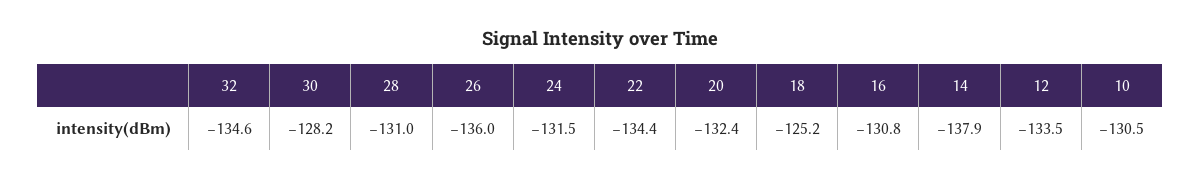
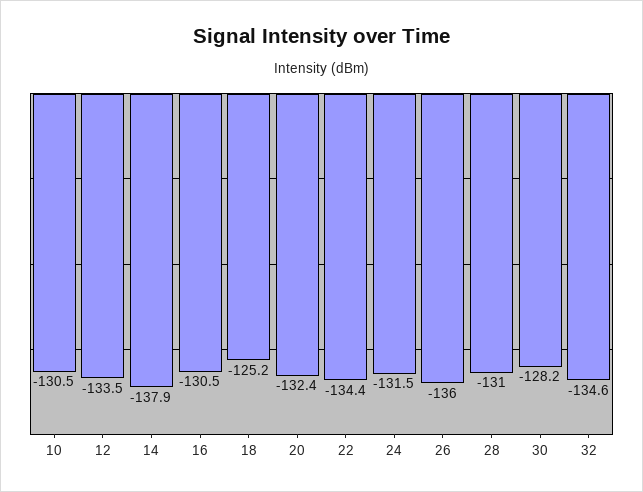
  {
    "32": -134.6,
    "30": -128.2,
    "28": -131,
    "26": -136,
    "24": -131.5,
    "22": -134.4,
    "20": -132.4,
    "18": -125.2,
-   "16": -130.8,
+   "16": -130.5,
    "14": -137.9,
    "12": -133.5,
    "10": -130.5
  }

